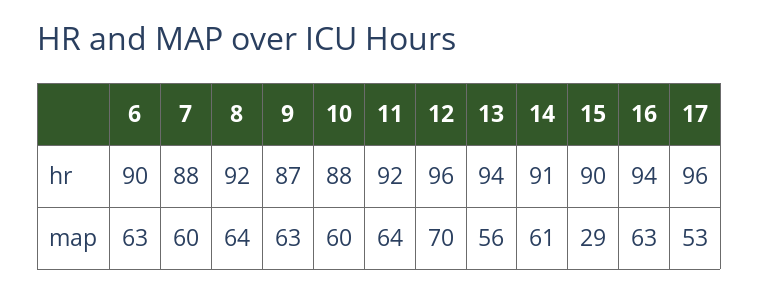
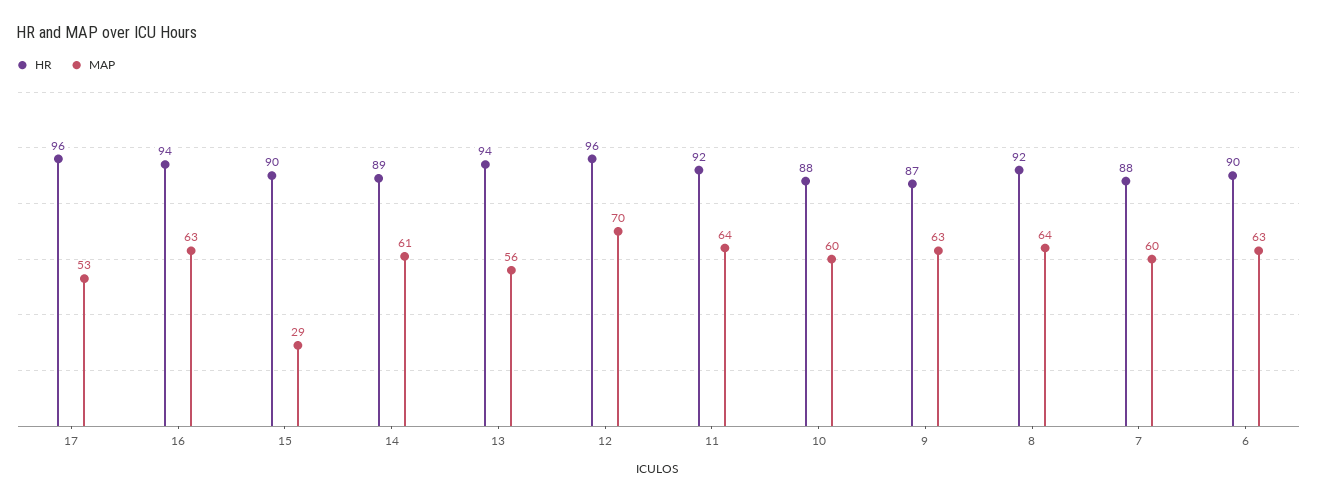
  {
    "hr": {
      "6": 90,
      "7": 88,
      "8": 92,
      "9": 87,
      "10": 88,
      "11": 92,
      "12": 96,
      "13": 94,
-     "14": 91,
+     "14": 89,
      "15": 90,
      "16": 94,
      "17": 96
    },
    "map": {
      "6": 63,
      "7": 60,
      "8": 64,
      "9": 63,
      "10": 60,
      "11": 64,
      "12": 70,
      "13": 56,
      "14": 61,
      "15": 29,
      "16": 63,
      "17": 53
    }
  }

